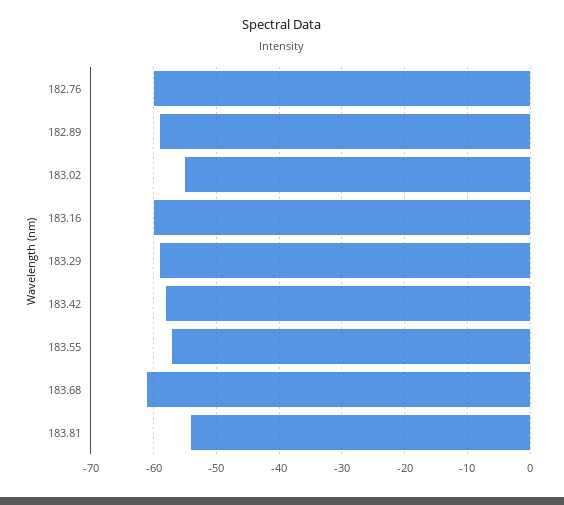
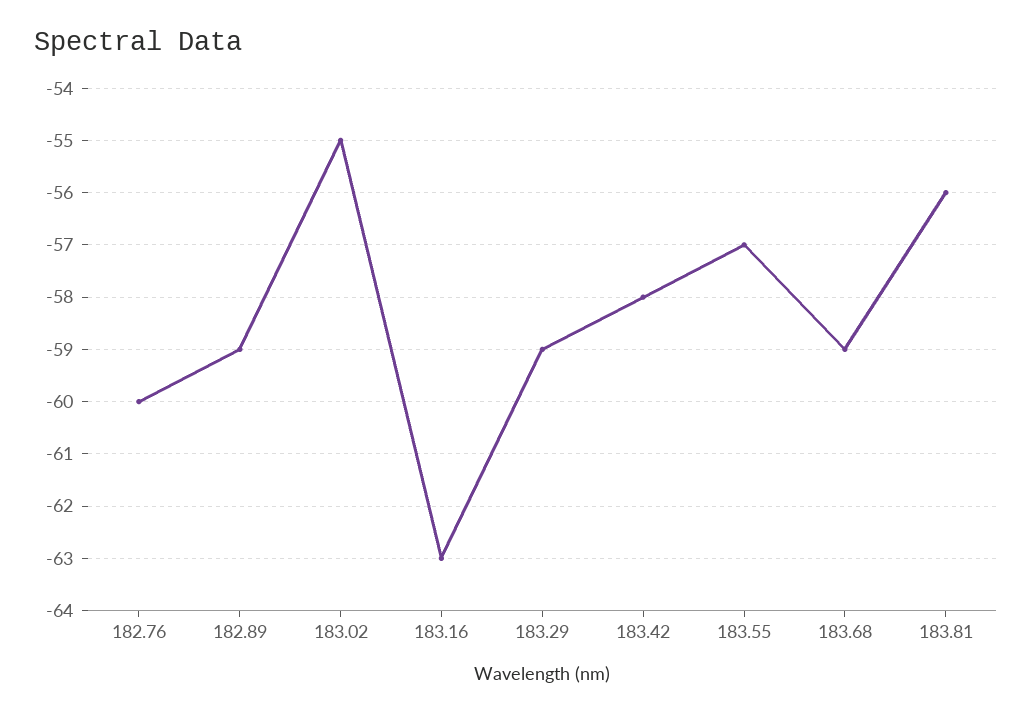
  {
    "182.76": -60,
    "182.89": -59,
    "183.02": -55,
-   "183.16": -60,
+   "183.16": -63,
    "183.29": -59,
    "183.42": -58,
    "183.55": -57,
-   "183.68": -61,
+   "183.68": -59,
-   "183.81": -54
+   "183.81": -56
  }

